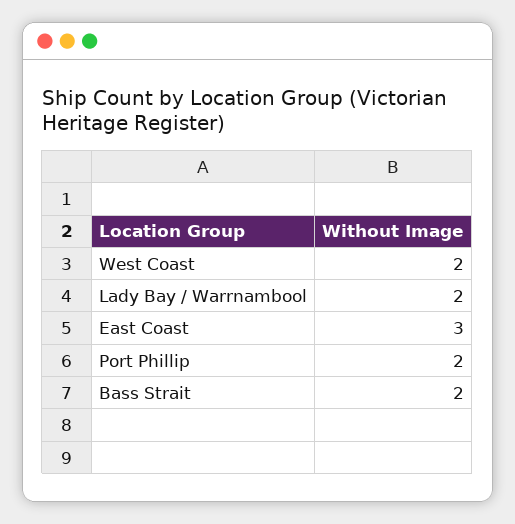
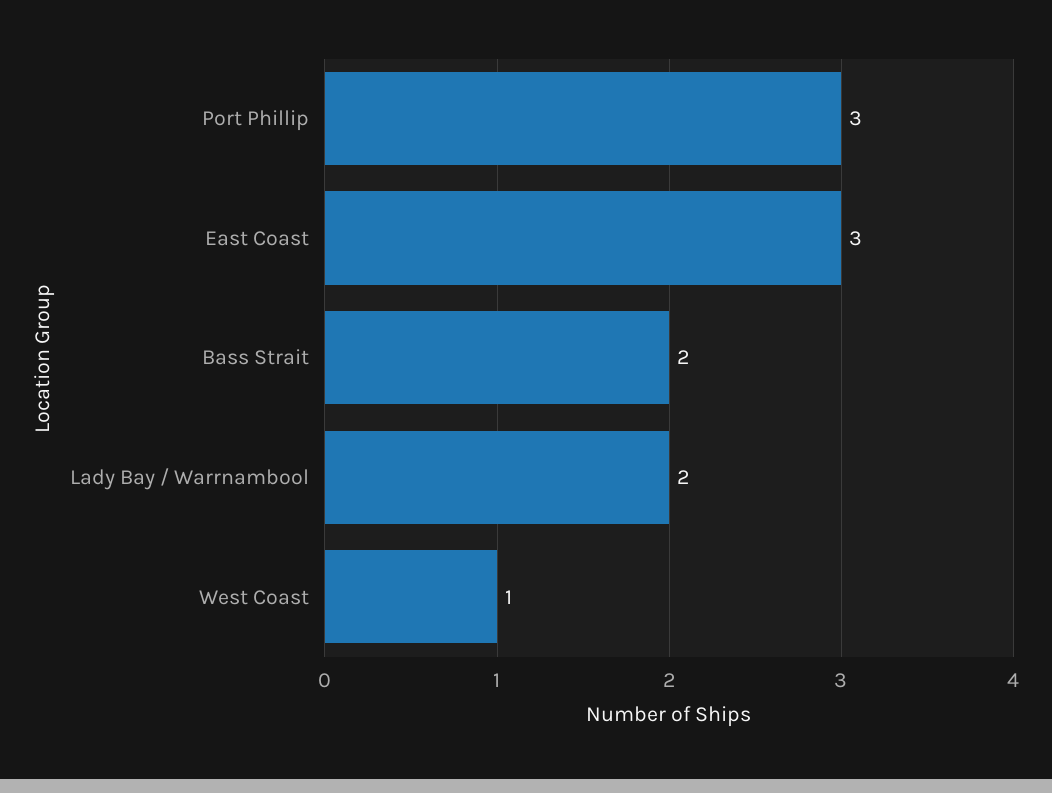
  {
-   "West Coast": 2,
+   "West Coast": 1,
    "Lady Bay / Warrnambool": 2,
    "East Coast": 3,
-   "Port Phillip": 2,
+   "Port Phillip": 3,
    "Bass Strait": 2
  }

